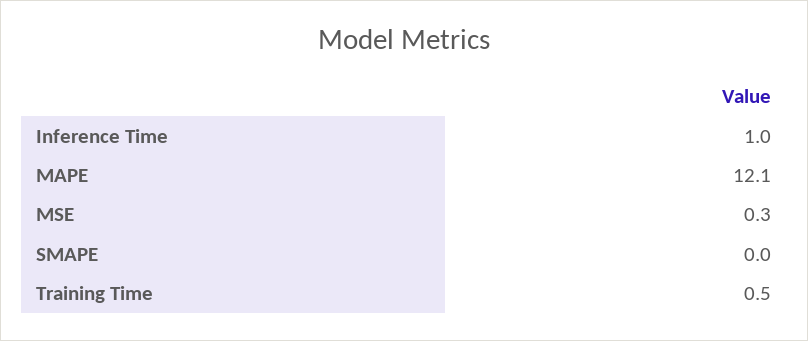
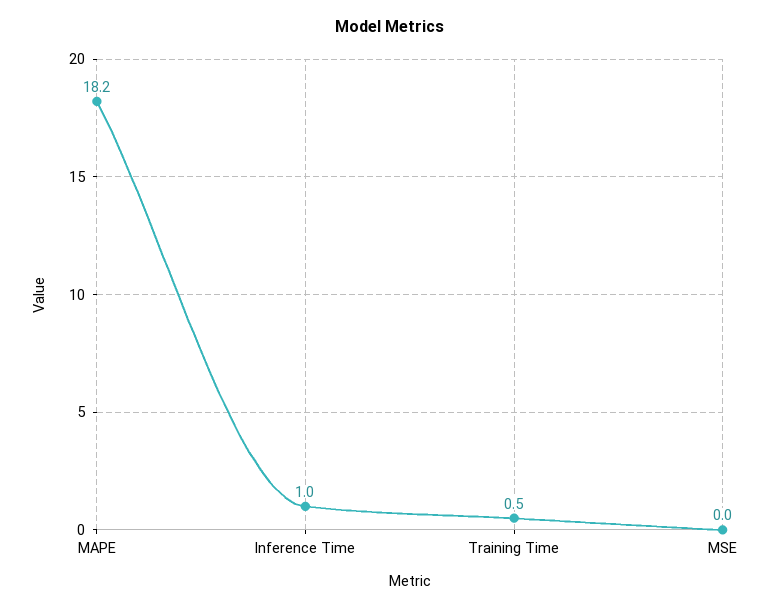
  {
    "Inference Time": 1,
-   "MAPE": 12.1,
+   "MAPE": 18.2,
-   "MSE": 0.3,
+   "MSE": 0,
-   "SMAPE": 0,
    "Training Time": 0.5
  }

